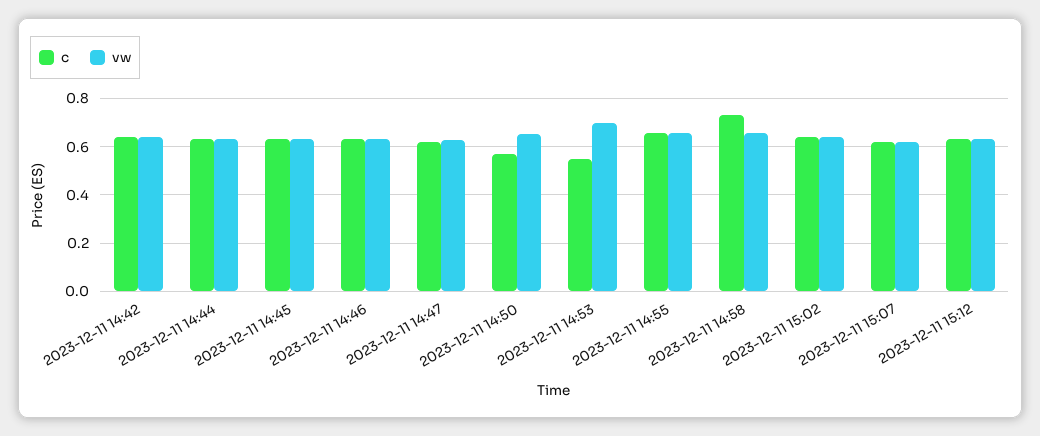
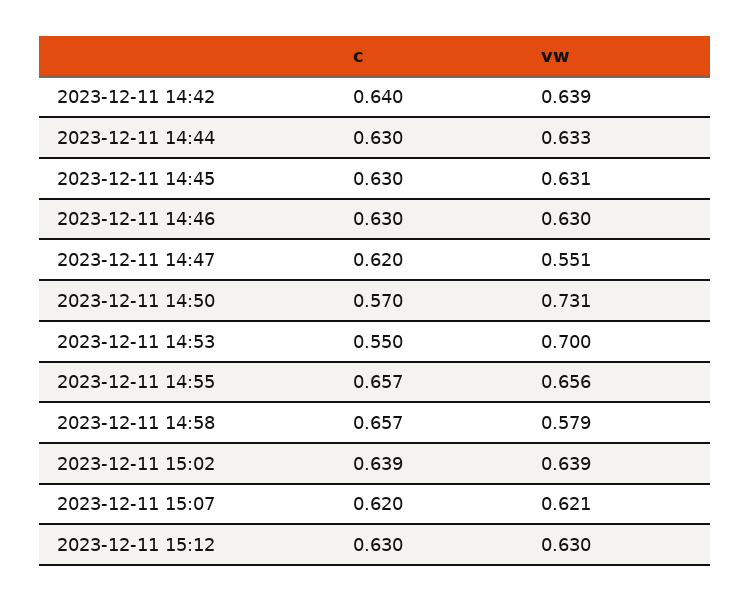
  {
    "c": {
      "2023-12-11 14:42": 0.64,
      "2023-12-11 14:44": 0.63,
      "2023-12-11 14:45": 0.63,
      "2023-12-11 14:46": 0.63,
      "2023-12-11 14:47": 0.62,
      "2023-12-11 14:50": 0.57,
      "2023-12-11 14:53": 0.55,
      "2023-12-11 14:55": 0.657,
-     "2023-12-11 14:58": 0.725,
+     "2023-12-11 14:58": 0.657,
      "2023-12-11 15:02": 0.639,
      "2023-12-11 15:07": 0.62,
      "2023-12-11 15:12": 0.63
    },
    "vw": {
      "2023-12-11 14:42": 0.639,
      "2023-12-11 14:44": 0.633,
      "2023-12-11 14:45": 0.631,
      "2023-12-11 14:46": 0.63,
-     "2023-12-11 14:47": 0.625,
+     "2023-12-11 14:47": 0.551,
-     "2023-12-11 14:50": 0.65,
+     "2023-12-11 14:50": 0.731,
      "2023-12-11 14:53": 0.7,
      "2023-12-11 14:55": 0.656,
-     "2023-12-11 14:58": 0.65,
+     "2023-12-11 14:58": 0.579,
      "2023-12-11 15:02": 0.639,
      "2023-12-11 15:07": 0.621,
      "2023-12-11 15:12": 0.63
    }
  }

